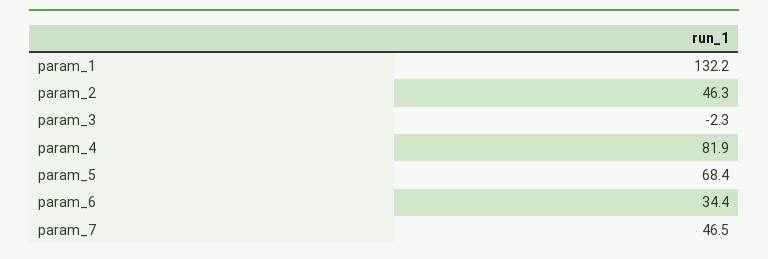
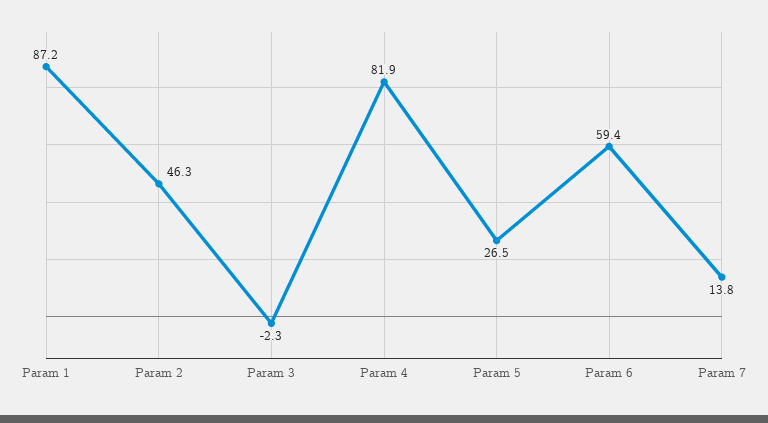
  {
-   "param_1": 132.2,
+   "param_1": 87.2,
    "param_2": 46.3,
    "param_3": -2.3,
    "param_4": 81.9,
-   "param_5": 68.4,
+   "param_5": 26.5,
-   "param_6": 34.4,
+   "param_6": 59.4,
-   "param_7": 46.5
+   "param_7": 13.8
  }

